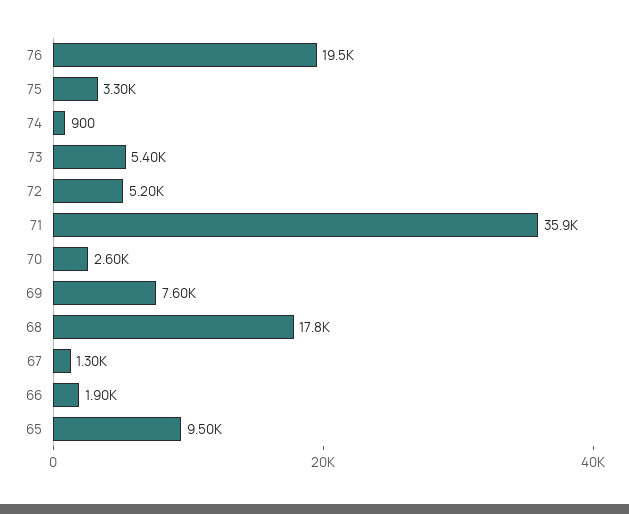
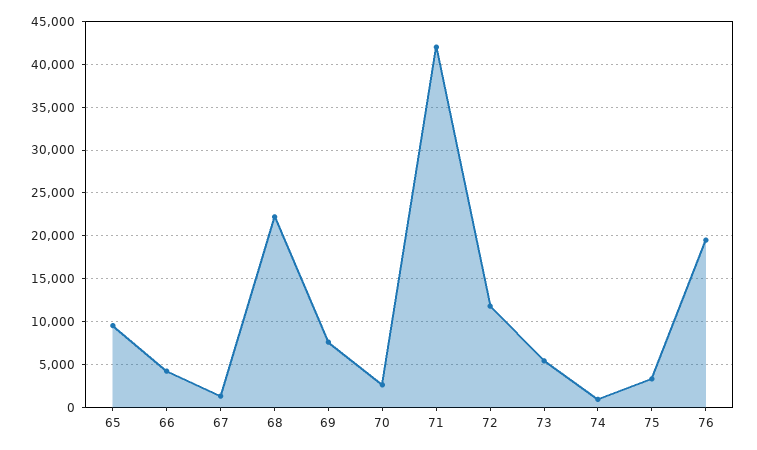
  {
    "76": 19500,
    "75": 3300,
    "74": 900,
    "73": 5400,
-   "72": 5200,
+   "72": 12000,
-   "71": 35900,
+   "71": 42000,
    "70": 2600,
    "69": 7600,
-   "68": 17800,
+   "68": 22000,
    "67": 1300,
-   "66": 1900,
+   "66": 4000,
    "65": 9500
  }

